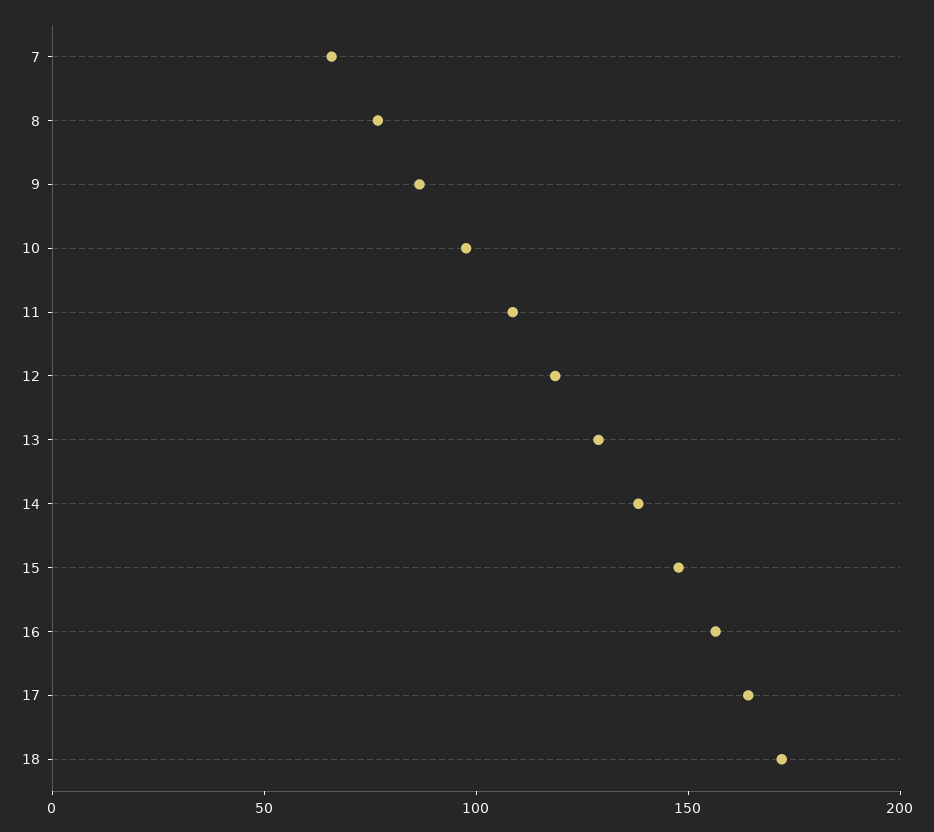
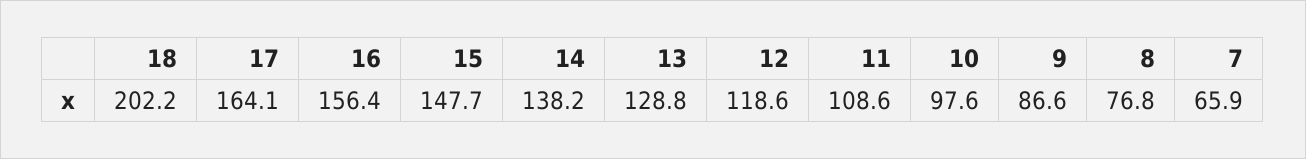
  {
    "7": 65.9,
    "8": 76.8,
    "9": 86.6,
    "10": 97.6,
    "11": 108.6,
    "12": 118.6,
    "13": 128.8,
    "14": 138.2,
    "15": 147.7,
    "16": 156.4,
    "17": 164.1,
-   "18": 170
+   "18": 202.2
  }

